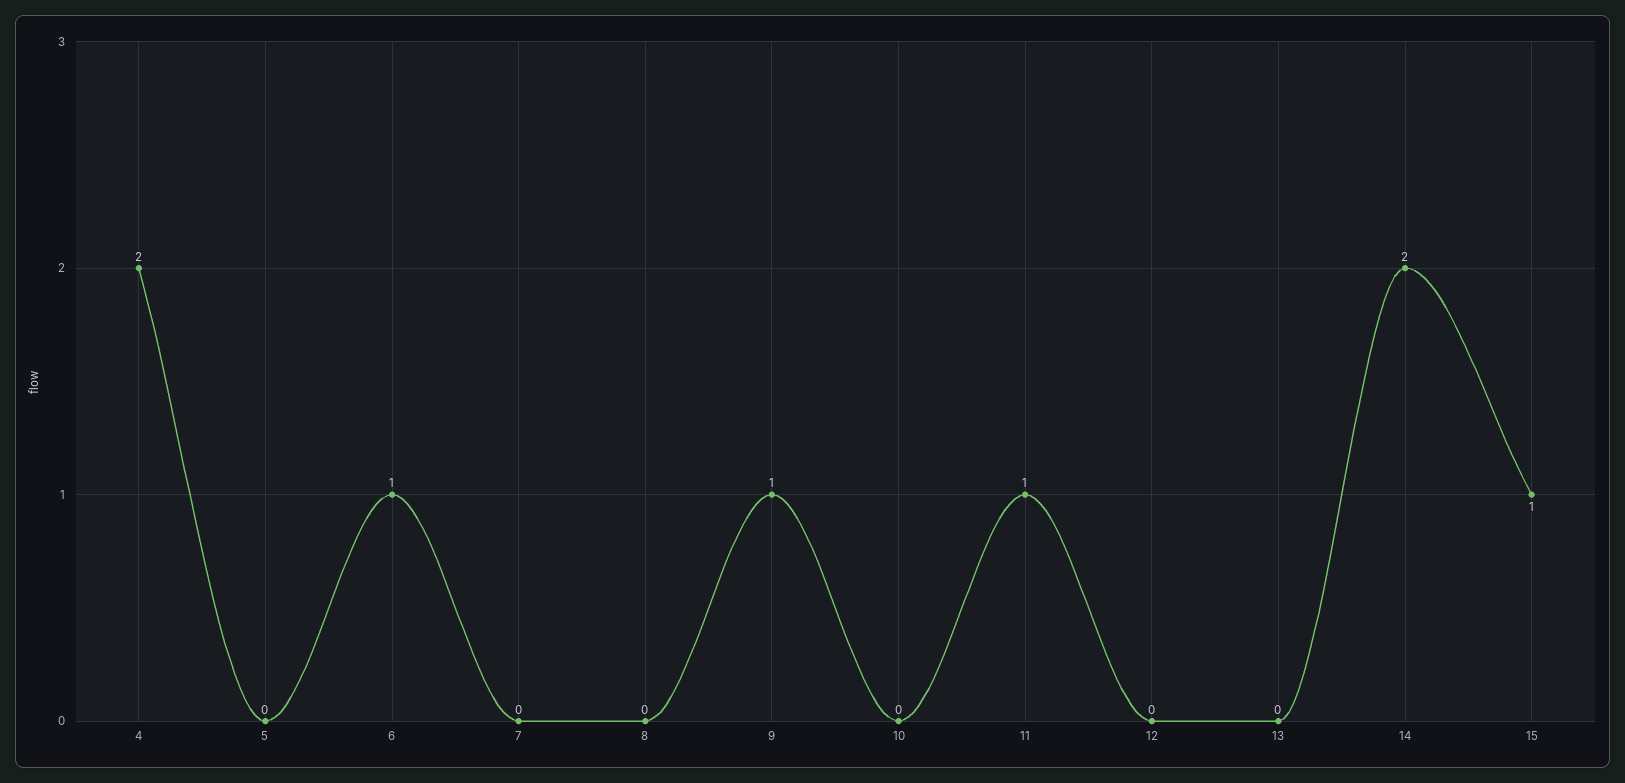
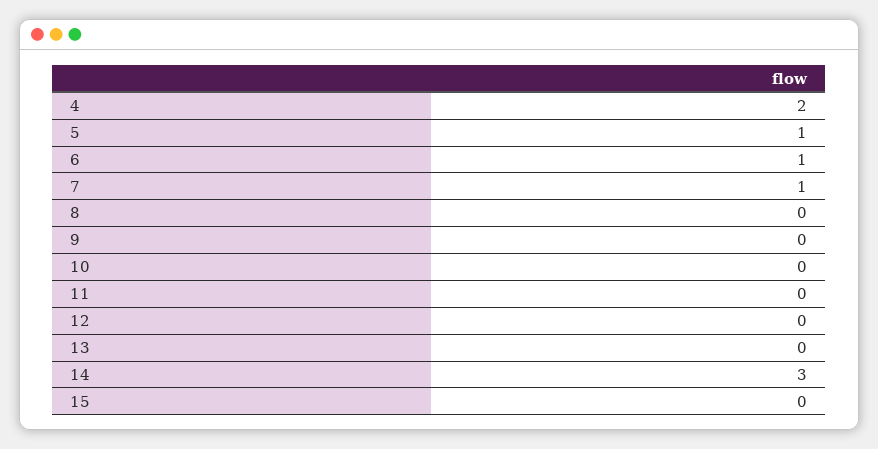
  {
    "4": 2,
-   "5": 0,
+   "5": 1,
    "6": 1,
-   "7": 0,
+   "7": 1,
    "8": 0,
-   "9": 1,
+   "9": 0,
    "10": 0,
-   "11": 1,
+   "11": 0,
    "12": 0,
    "13": 0,
-   "14": 2,
+   "14": 3,
-   "15": 1
+   "15": 0
  }

